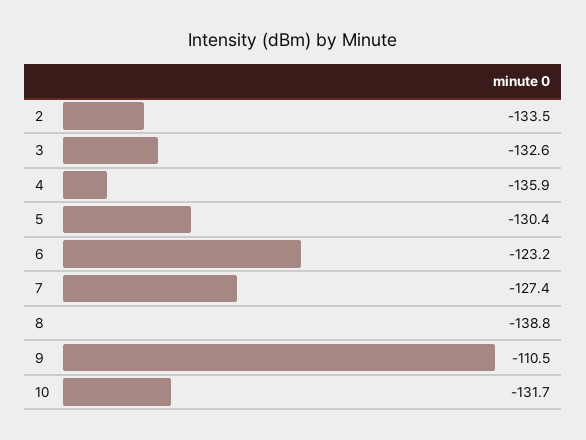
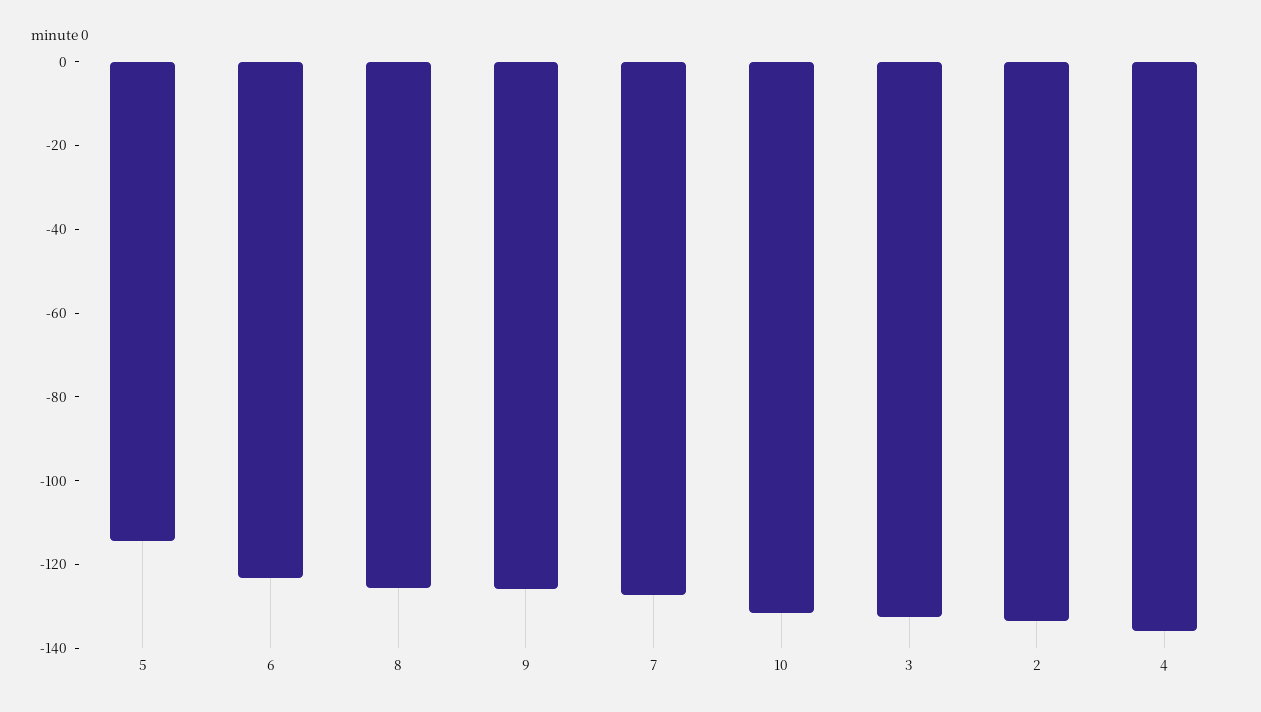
  {
    "2": -133.5,
    "3": -132.6,
    "4": -135.9,
-   "5": -130.4,
+   "5": -115,
    "6": -123.2,
    "7": -127.4,
-   "8": -138.8,
+   "8": -125,
-   "9": -110.5,
+   "9": -125,
    "10": -131.7
  }

